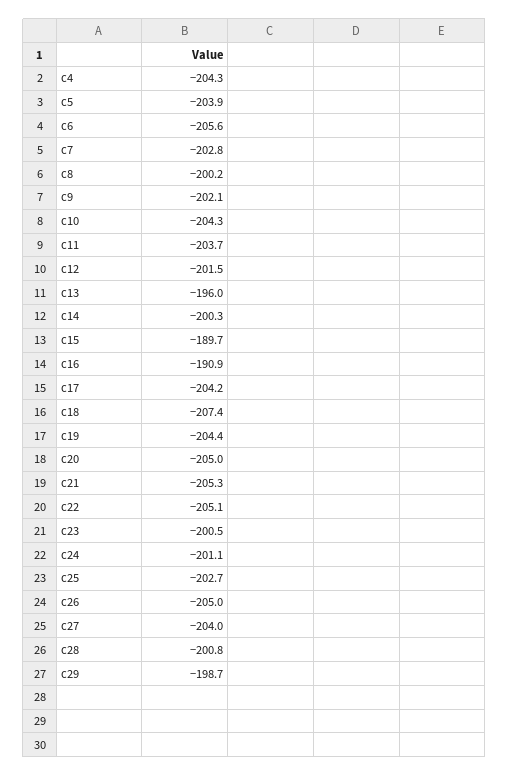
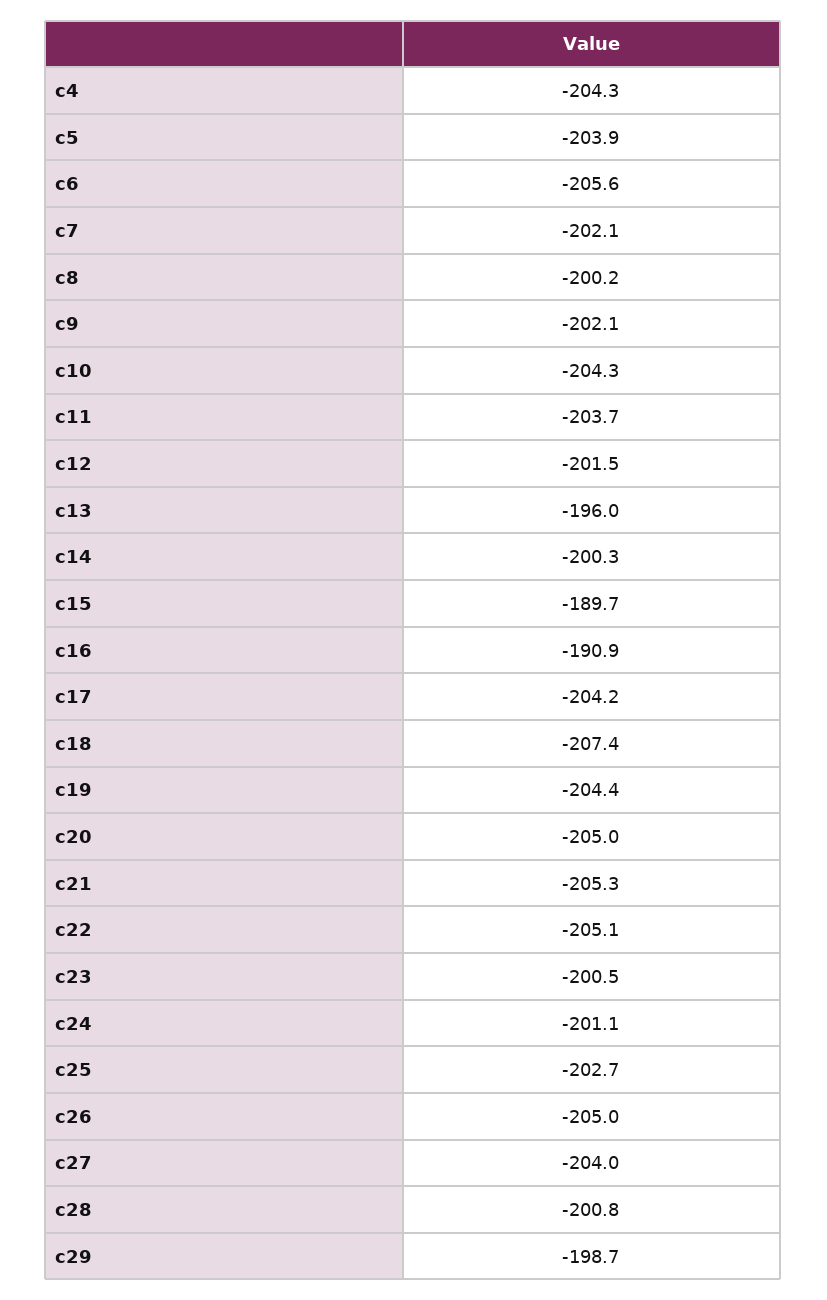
  {
    "c4": -204.3,
    "c5": -203.9,
    "c6": -205.6,
-   "c7": -202.8,
+   "c7": -202.1,
    "c8": -200.2,
    "c9": -202.1,
    "c10": -204.3,
    "c11": -203.7,
    "c12": -201.5,
    "c13": -196,
    "c14": -200.3,
    "c15": -189.7,
    "c16": -190.9,
    "c17": -204.2,
    "c18": -207.4,
    "c19": -204.4,
    "c20": -205,
    "c21": -205.3,
    "c22": -205.1,
    "c23": -200.5,
    "c24": -201.1,
    "c25": -202.7,
    "c26": -205,
    "c27": -204,
    "c28": -200.8,
    "c29": -198.7
  }

